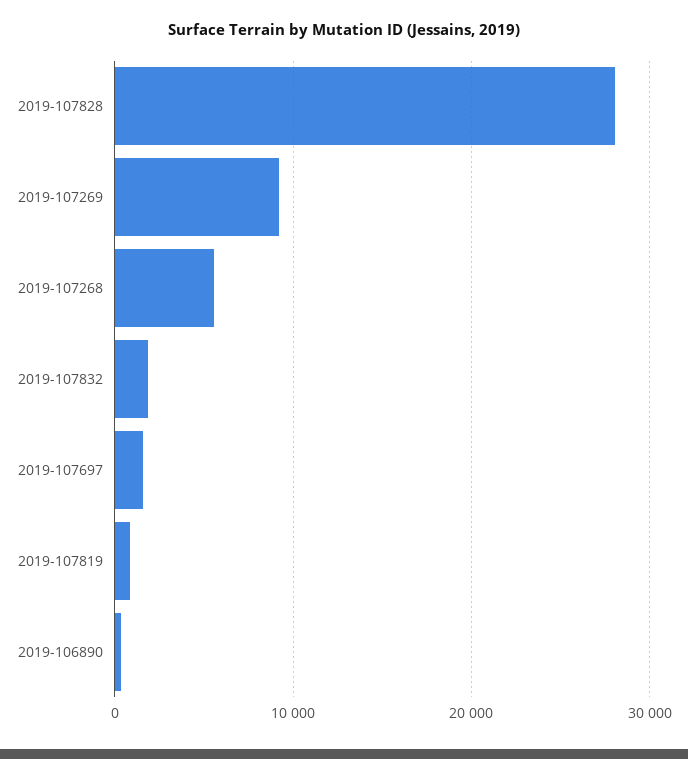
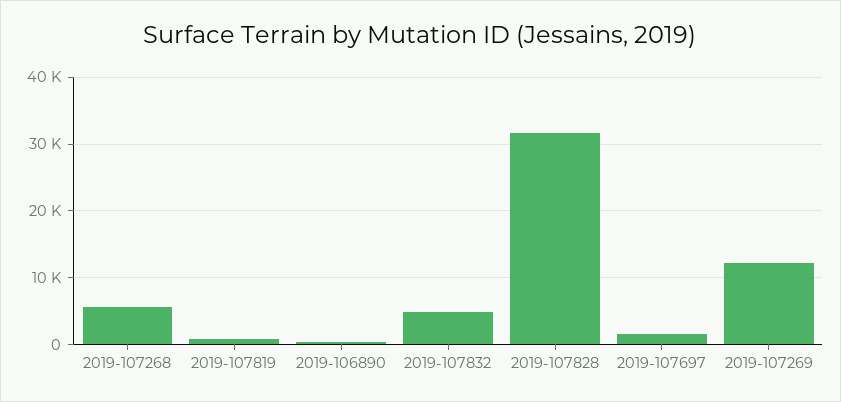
  {
-   "2019-107828": 28000,
+   "2019-107828": 32000,
-   "2019-107269": 9000,
+   "2019-107269": 12000,
    "2019-107268": 6000,
-   "2019-107832": 2000,
+   "2019-107832": 5000,
    "2019-107697": 2000,
    "2019-107819": 1000,
    "2019-106890": 0
  }

